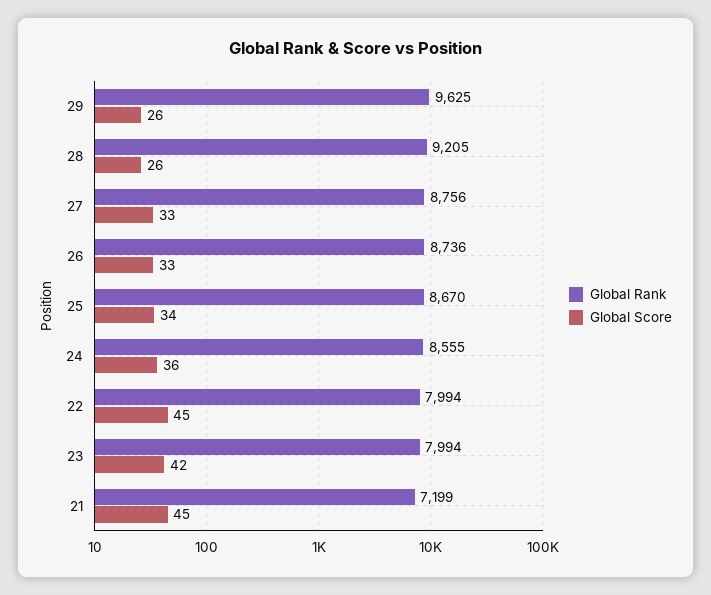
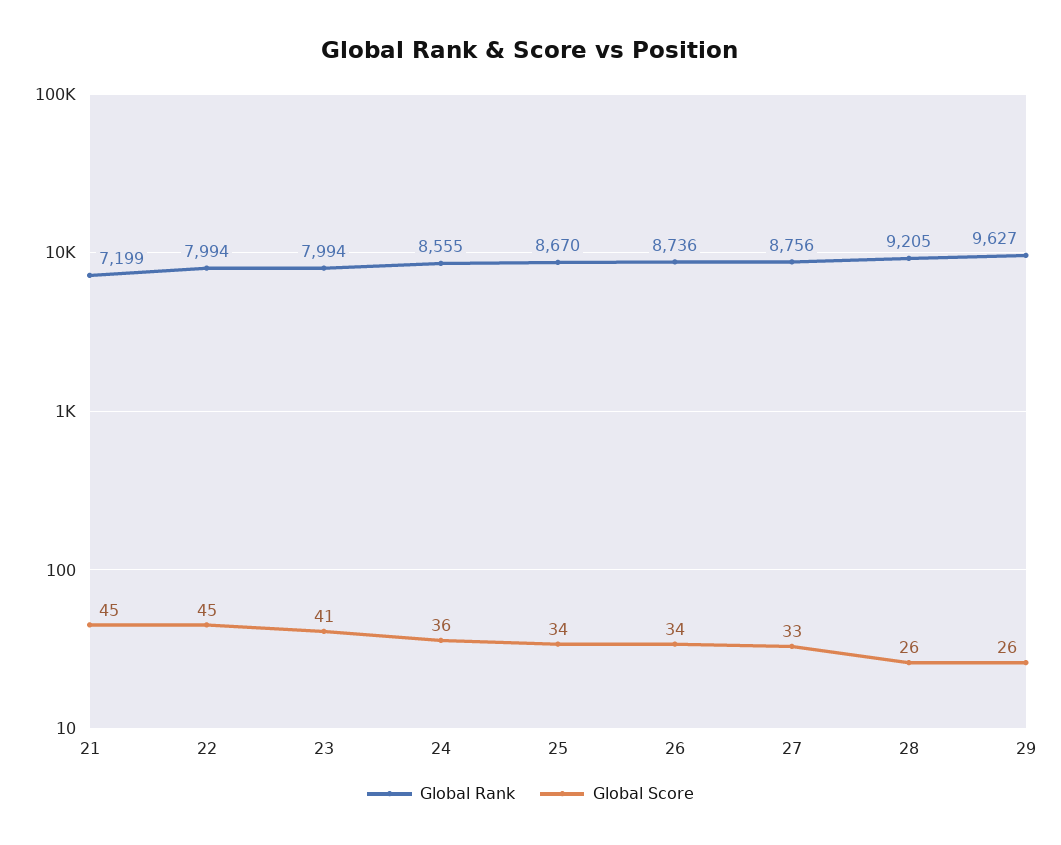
  {
    "Global Rank": {
-     "29": 9625,
+     "29": 9627,
      "28": 9205,
      "27": 8756,
      "26": 8736,
      "25": 8670,
      "24": 8555,
      "22": 7994,
      "23": 7994,
      "21": 7199
    },
    "Global Score": {
      "29": 26,
      "28": 26,
      "27": 33,
-     "26": 33,
+     "26": 34,
      "25": 34,
      "24": 36,
      "22": 45,
-     "23": 42,
+     "23": 41,
      "21": 45
    }
  }

